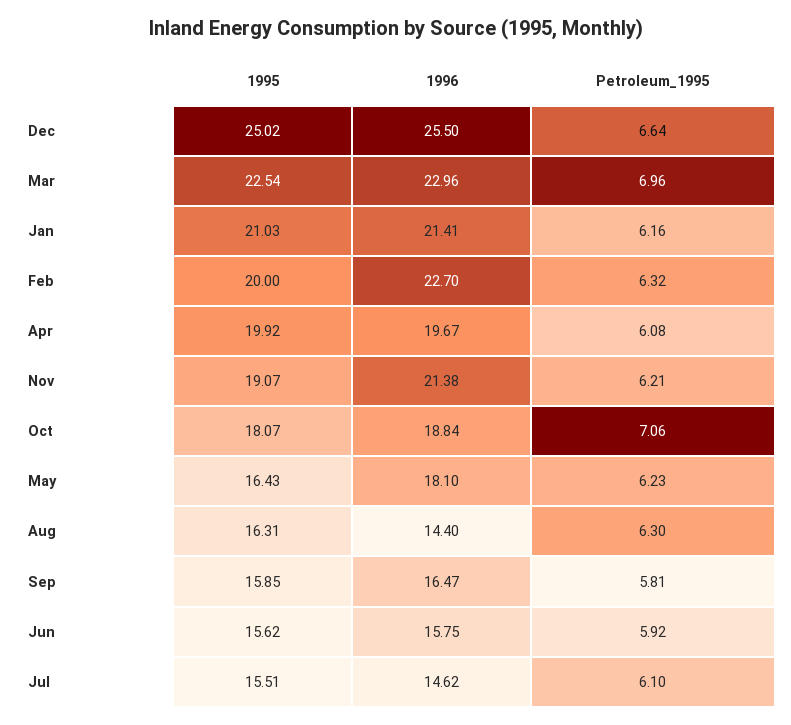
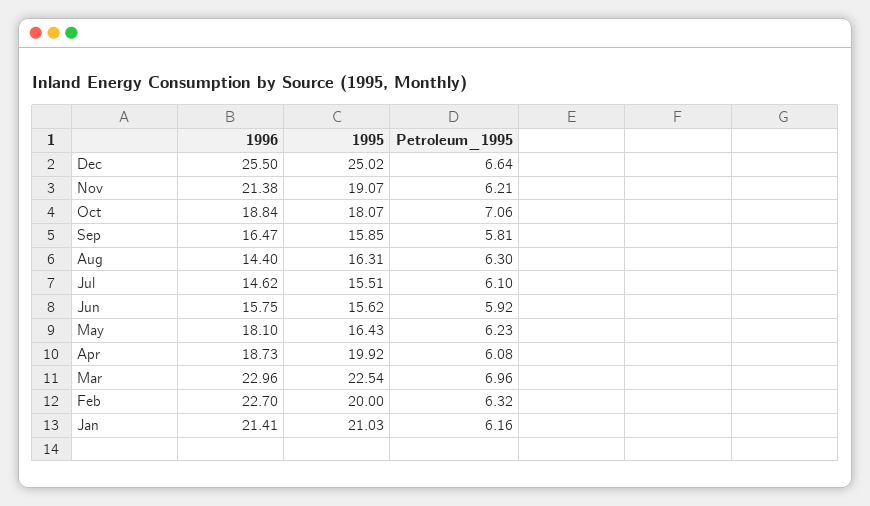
  {
    "1995": {
      "Dec": 25.02,
      "Mar": 22.54,
      "Jan": 21.03,
      "Feb": 20,
      "Apr": 19.92,
      "Nov": 19.07,
      "Oct": 18.07,
      "May": 16.43,
      "Aug": 16.31,
      "Sep": 15.85,
      "Jun": 15.62,
      "Jul": 15.51
    },
    "1996": {
      "Dec": 25.5,
      "Mar": 22.96,
      "Jan": 21.41,
      "Feb": 22.7,
-     "Apr": 19.67,
+     "Apr": 18.73,
      "Nov": 21.38,
      "Oct": 18.84,
      "May": 18.1,
      "Aug": 14.4,
      "Sep": 16.47,
      "Jun": 15.75,
      "Jul": 14.62
    },
    "Petroleum_1995": {
      "Dec": 6.64,
      "Mar": 6.96,
      "Jan": 6.16,
      "Feb": 6.32,
      "Apr": 6.08,
      "Nov": 6.21,
      "Oct": 7.06,
      "May": 6.23,
      "Aug": 6.3,
      "Sep": 5.81,
      "Jun": 5.92,
      "Jul": 6.1
    }
  }

